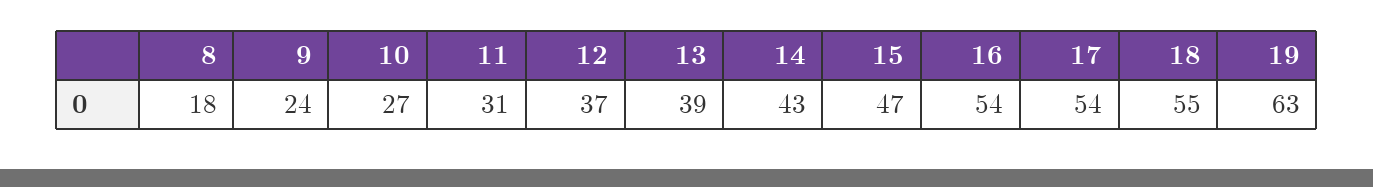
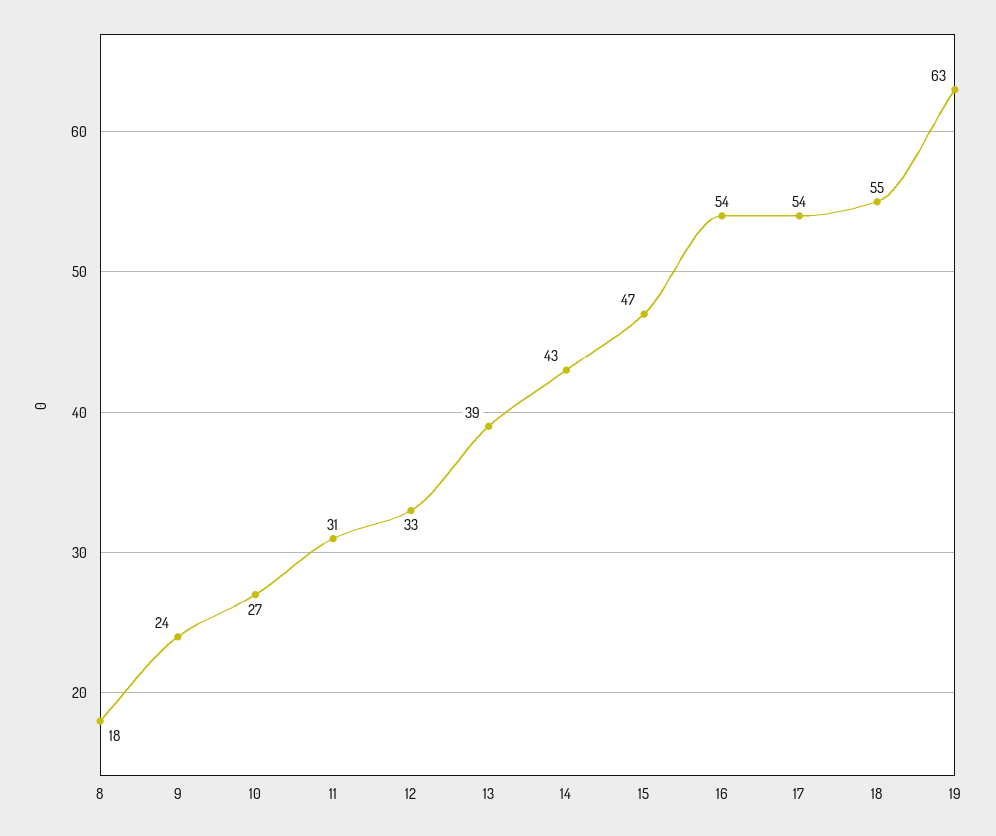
  {
    "8": 18,
    "9": 24,
    "10": 27,
    "11": 31,
-   "12": 37,
+   "12": 33,
    "13": 39,
    "14": 43,
    "15": 47,
    "16": 54,
    "17": 54,
    "18": 55,
    "19": 63
  }

